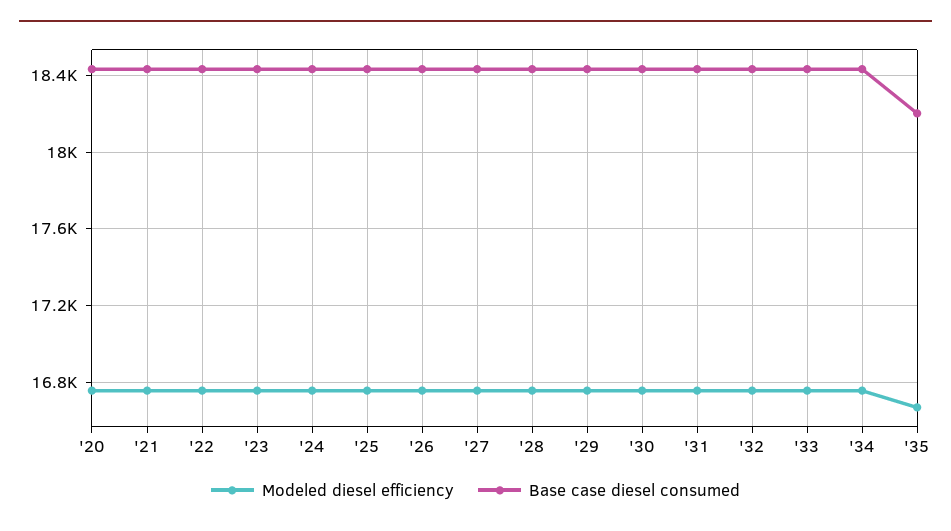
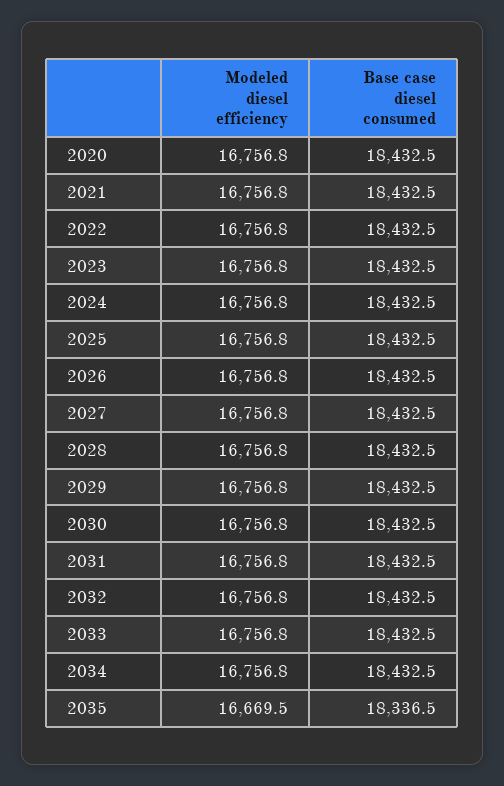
  {
    "Modeled diesel efficiency": {
      "'20": 16756.8,
      "'21": 16756.8,
      "'22": 16756.8,
      "'23": 16756.8,
      "'24": 16756.8,
      "'25": 16756.8,
      "'26": 16756.8,
      "'27": 16756.8,
      "'28": 16756.8,
      "'29": 16756.8,
      "'30": 16756.8,
      "'31": 16756.8,
      "'32": 16756.8,
      "'33": 16756.8,
      "'34": 16756.8,
      "'35": 16669.5
    },
    "Base case diesel consumed": {
      "'20": 18432.5,
      "'21": 18432.5,
      "'22": 18432.5,
      "'23": 18432.5,
      "'24": 18432.5,
      "'25": 18432.5,
      "'26": 18432.5,
      "'27": 18432.5,
      "'28": 18432.5,
      "'29": 18432.5,
      "'30": 18432.5,
      "'31": 18432.5,
      "'32": 18432.5,
      "'33": 18432.5,
      "'34": 18432.5,
-     "'35": 18200
+     "'35": 18336.5
    }
  }

